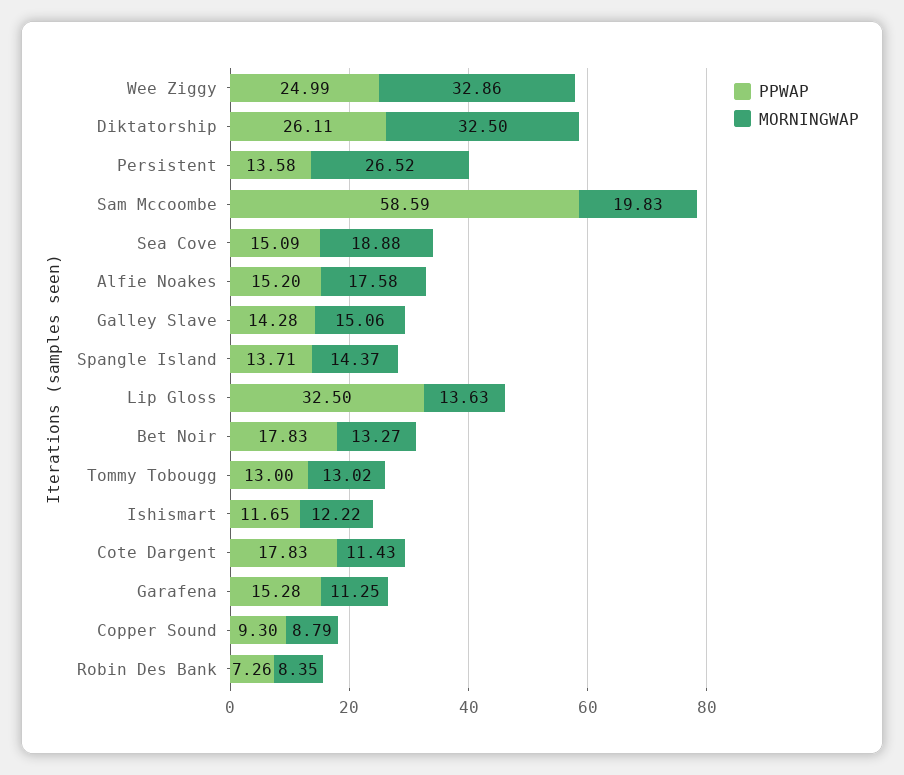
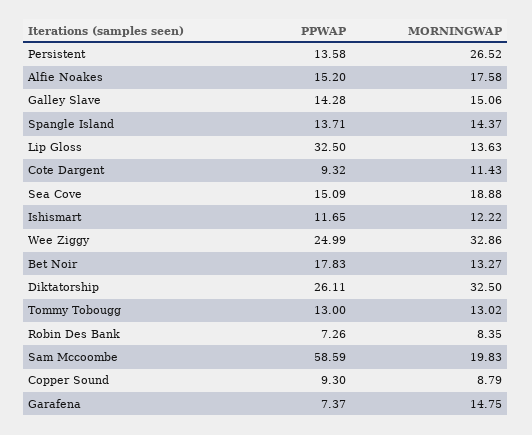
  {
    "PPWAP": {
      "Wee Ziggy": 24.99,
      "Diktatorship": 26.11,
      "Persistent": 13.58,
      "Sam Mccoombe": 58.59,
      "Sea Cove": 15.09,
      "Alfie Noakes": 15.2,
      "Galley Slave": 14.28,
      "Spangle Island": 13.71,
      "Lip Gloss": 32.5,
      "Bet Noir": 17.83,
      "Tommy Tobougg": 13,
      "Ishismart": 11.65,
-     "Cote Dargent": 17.83,
+     "Cote Dargent": 9.32,
-     "Garafena": 15.28,
+     "Garafena": 7.37,
      "Copper Sound": 9.3,
      "Robin Des Bank": 7.26
    },
    "MORNINGWAP": {
      "Wee Ziggy": 32.86,
      "Diktatorship": 32.5,
      "Persistent": 26.52,
      "Sam Mccoombe": 19.83,
      "Sea Cove": 18.88,
      "Alfie Noakes": 17.58,
      "Galley Slave": 15.06,
      "Spangle Island": 14.37,
      "Lip Gloss": 13.63,
      "Bet Noir": 13.27,
      "Tommy Tobougg": 13.02,
      "Ishismart": 12.22,
      "Cote Dargent": 11.43,
-     "Garafena": 11.25,
+     "Garafena": 14.75,
      "Copper Sound": 8.79,
      "Robin Des Bank": 8.35
    }
  }

